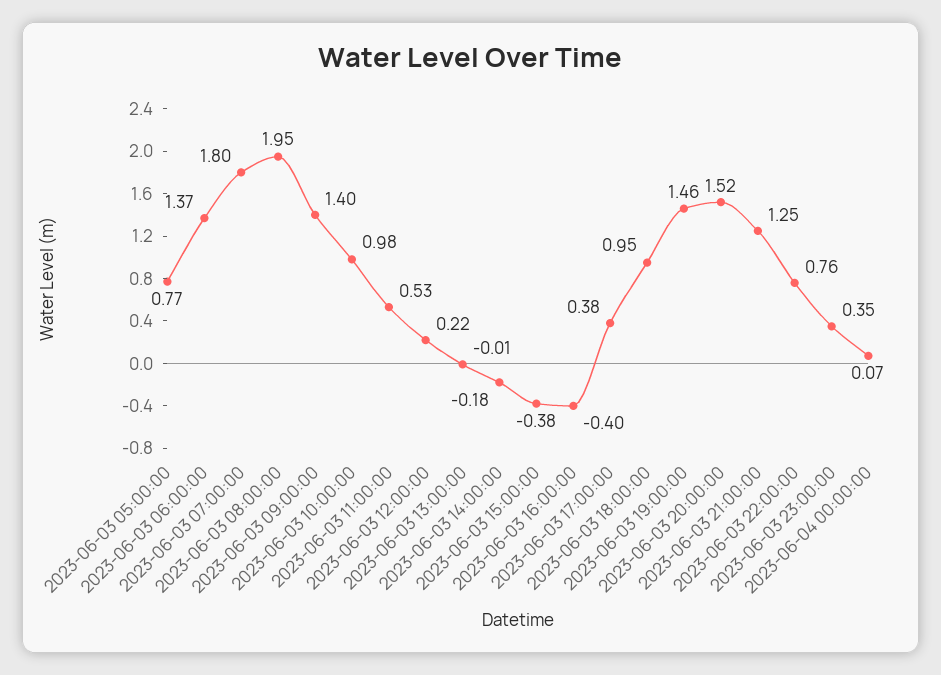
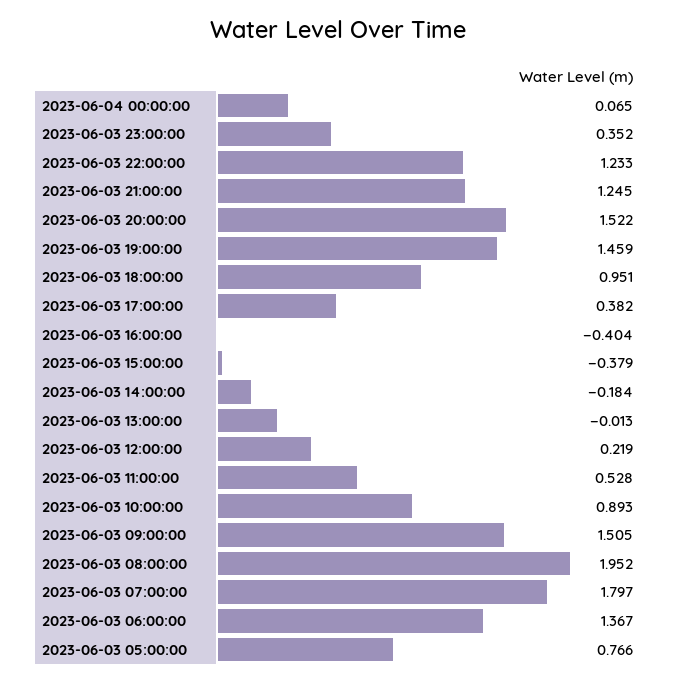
  {
    "2023-06-03 05:00:00": 0.766,
    "2023-06-03 06:00:00": 1.367,
    "2023-06-03 07:00:00": 1.797,
    "2023-06-03 08:00:00": 1.952,
-   "2023-06-03 09:00:00": 1.4,
+   "2023-06-03 09:00:00": 1.505,
-   "2023-06-03 10:00:00": 0.98,
+   "2023-06-03 10:00:00": 0.893,
    "2023-06-03 11:00:00": 0.528,
    "2023-06-03 12:00:00": 0.219,
    "2023-06-03 13:00:00": -0.013,
    "2023-06-03 14:00:00": -0.184,
    "2023-06-03 15:00:00": -0.379,
    "2023-06-03 16:00:00": -0.404,
    "2023-06-03 17:00:00": 0.382,
    "2023-06-03 18:00:00": 0.951,
    "2023-06-03 19:00:00": 1.459,
    "2023-06-03 20:00:00": 1.522,
    "2023-06-03 21:00:00": 1.245,
-   "2023-06-03 22:00:00": 0.76,
+   "2023-06-03 22:00:00": 1.233,
    "2023-06-03 23:00:00": 0.352,
    "2023-06-04 00:00:00": 0.065
  }

